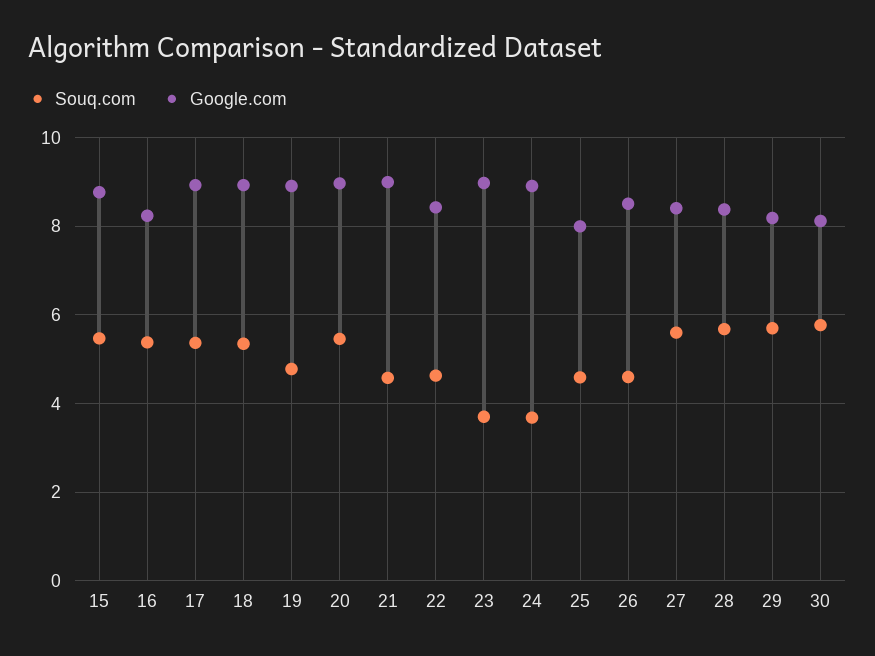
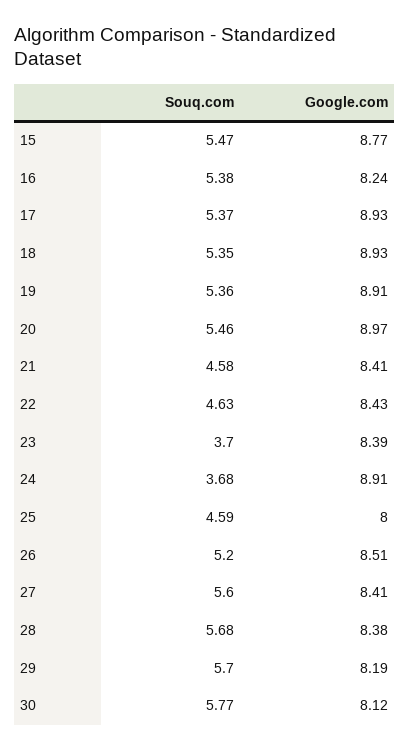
  {
    "Souq.com": {
      "15": 5.47,
      "16": 5.38,
      "17": 5.37,
      "18": 5.35,
-     "19": 4.8,
+     "19": 5.36,
      "20": 5.46,
      "21": 4.58,
      "22": 4.63,
      "23": 3.7,
      "24": 3.68,
      "25": 4.59,
-     "26": 4.6,
+     "26": 5.2,
      "27": 5.6,
      "28": 5.68,
      "29": 5.7,
      "30": 5.77
    },
    "Google.com": {
      "15": 8.77,
      "16": 8.24,
      "17": 8.93,
      "18": 8.93,
      "19": 8.91,
      "20": 8.97,
-     "21": 9,
+     "21": 8.41,
      "22": 8.43,
-     "23": 9,
+     "23": 8.39,
      "24": 8.91,
      "25": 8,
      "26": 8.51,
      "27": 8.41,
      "28": 8.38,
      "29": 8.19,
      "30": 8.12
    }
  }

